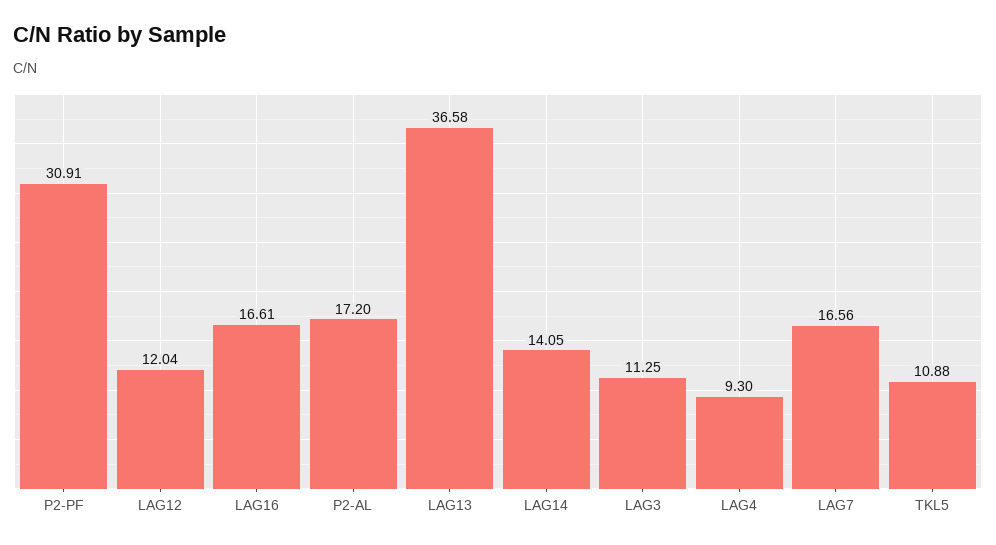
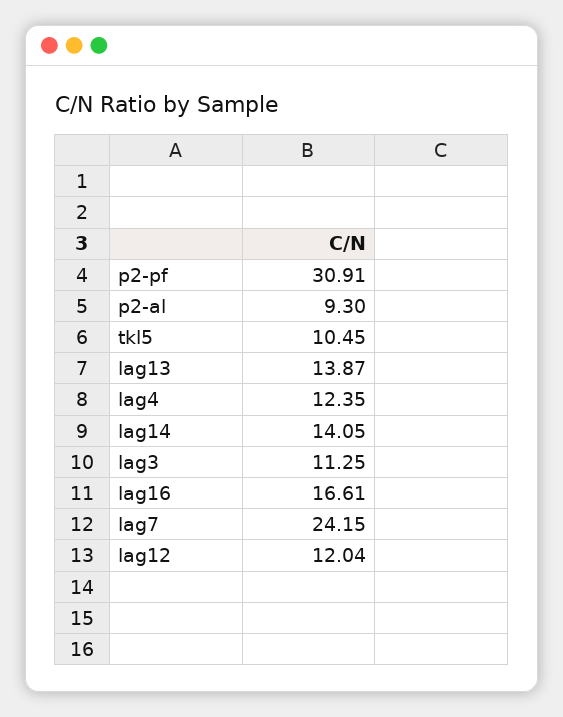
  {
    "P2-PF": 30.91,
    "LAG12": 12.04,
    "LAG16": 16.61,
-   "P2-AL": 17.2,
+   "P2-AL": 9.3,
-   "LAG13": 36.58,
+   "LAG13": 13.87,
    "LAG14": 14.05,
    "LAG3": 11.25,
-   "LAG4": 9.3,
+   "LAG4": 12.35,
-   "LAG7": 16.56,
+   "LAG7": 24.15,
-   "TKL5": 10.88
+   "TKL5": 10.45
  }

